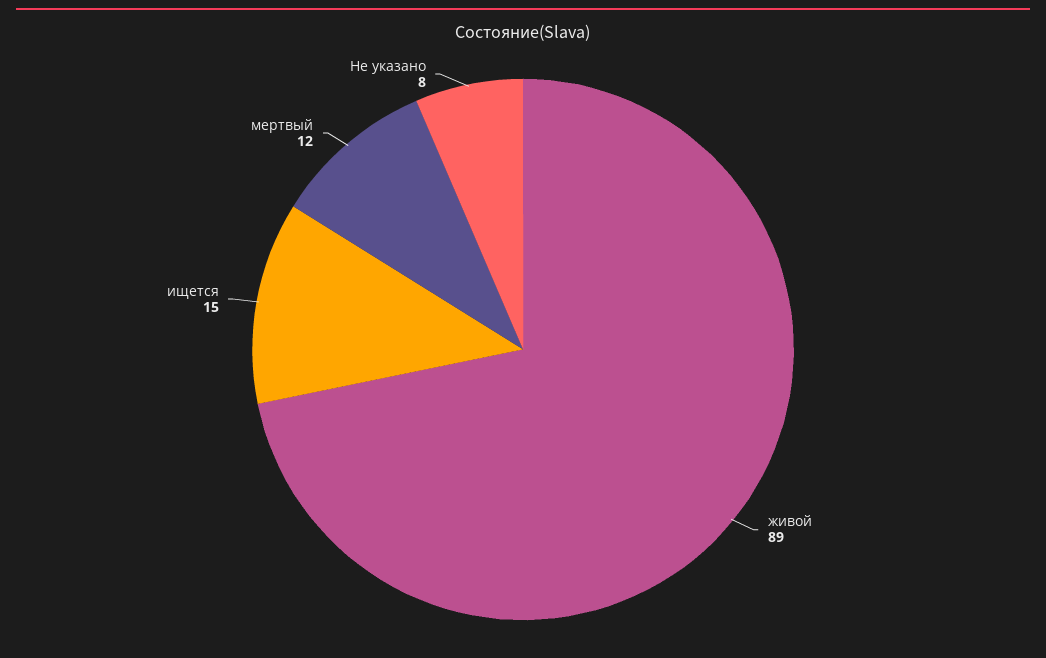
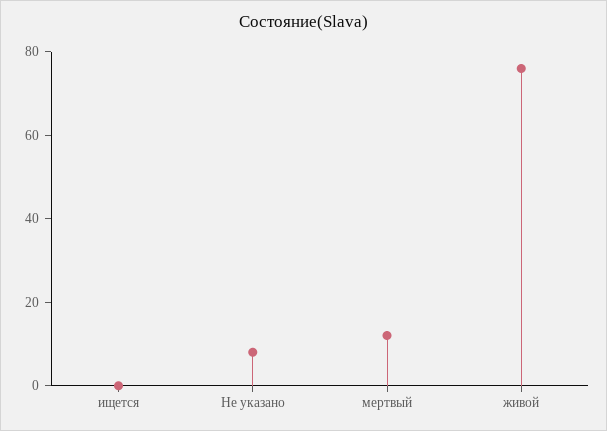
  {
-   "живой": 89,
+   "живой": 75,
-   "ищется": 15,
+   "ищется": 0,
    "мертвый": 12,
    "Не указано": 8
  }

